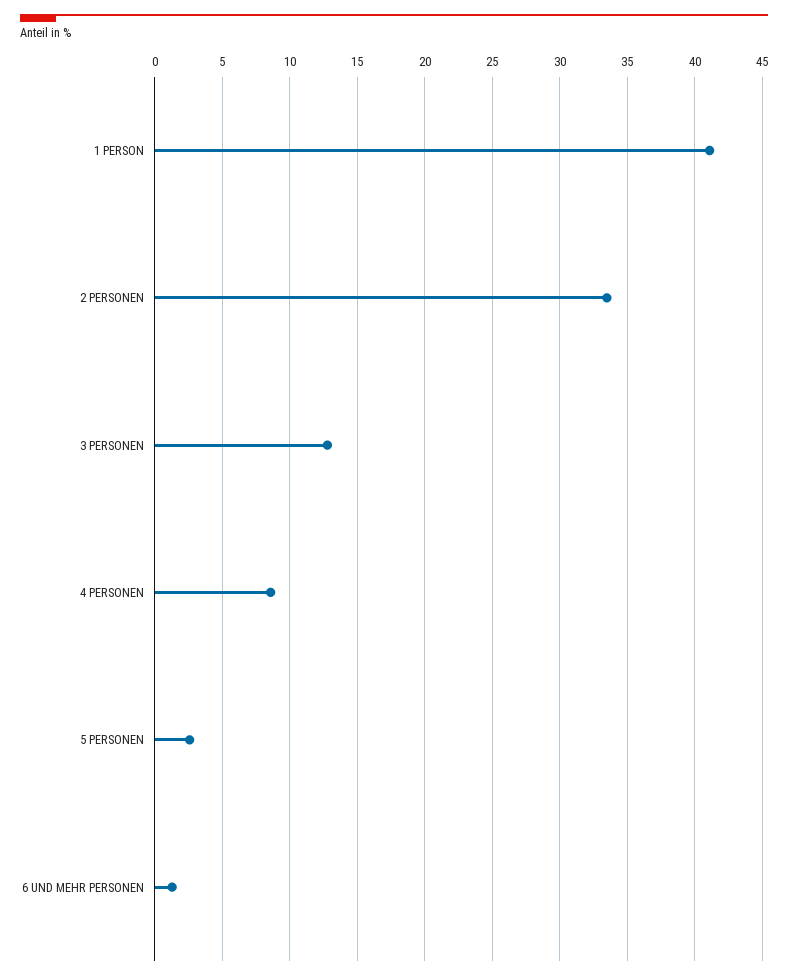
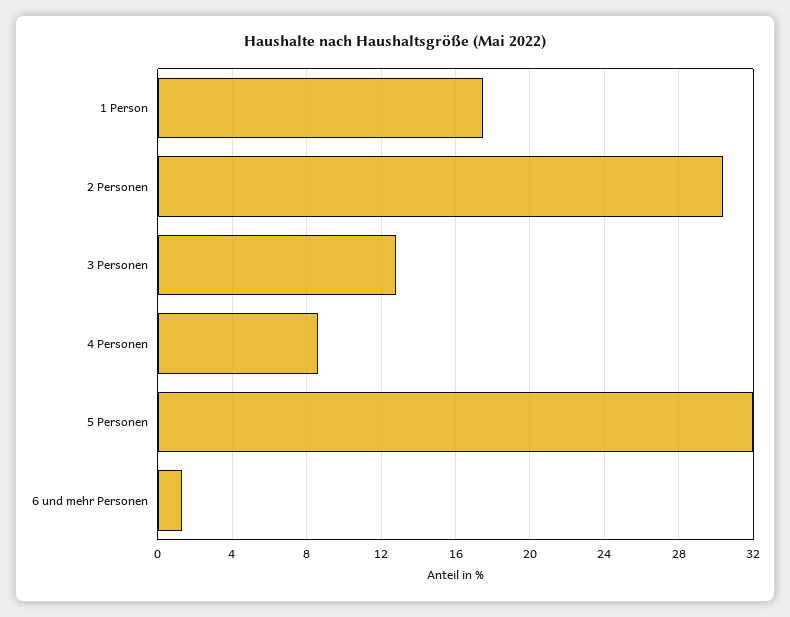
  {
-   "1 PERSON": 41,
+   "1 PERSON": 17.5,
-   "2 PERSONEN": 33.5,
+   "2 PERSONEN": 30.5,
    "3 PERSONEN": 13,
    "4 PERSONEN": 8.5,
-   "5 PERSONEN": 2.5,
+   "5 PERSONEN": 32,
    "6 UND MEHR PERSONEN": 1.5
  }

